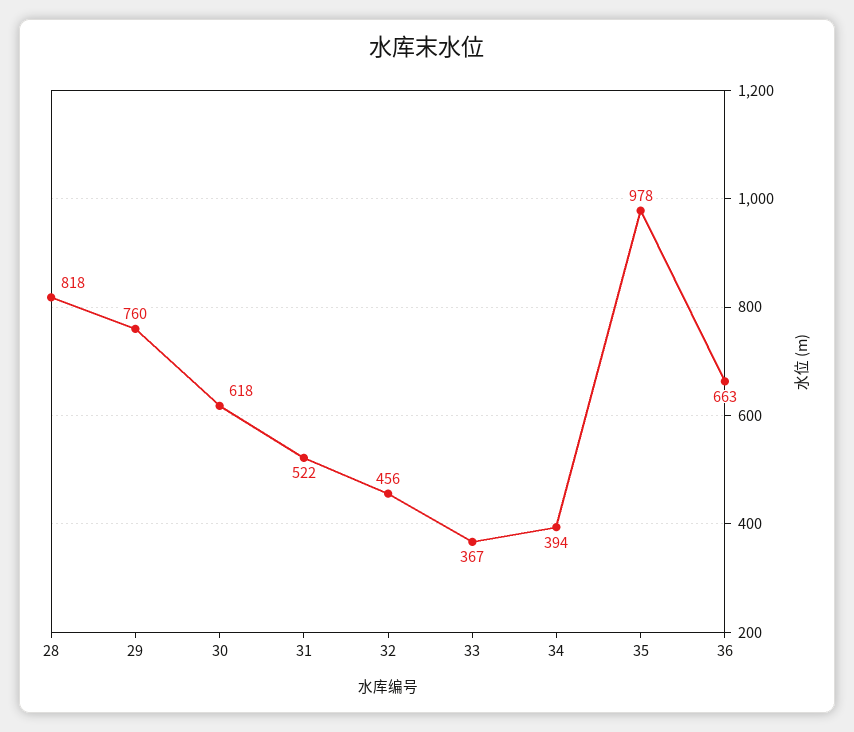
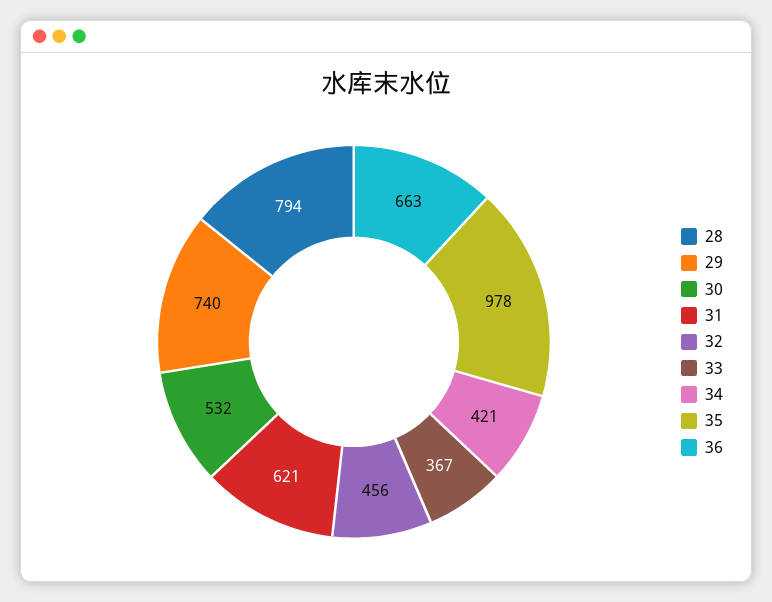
  {
-   "28": 818,
+   "28": 794,
-   "29": 760,
+   "29": 740,
-   "30": 618,
+   "30": 532,
-   "31": 522,
+   "31": 621,
    "32": 456,
    "33": 367,
-   "34": 394,
+   "34": 421,
    "35": 978,
    "36": 663
  }

